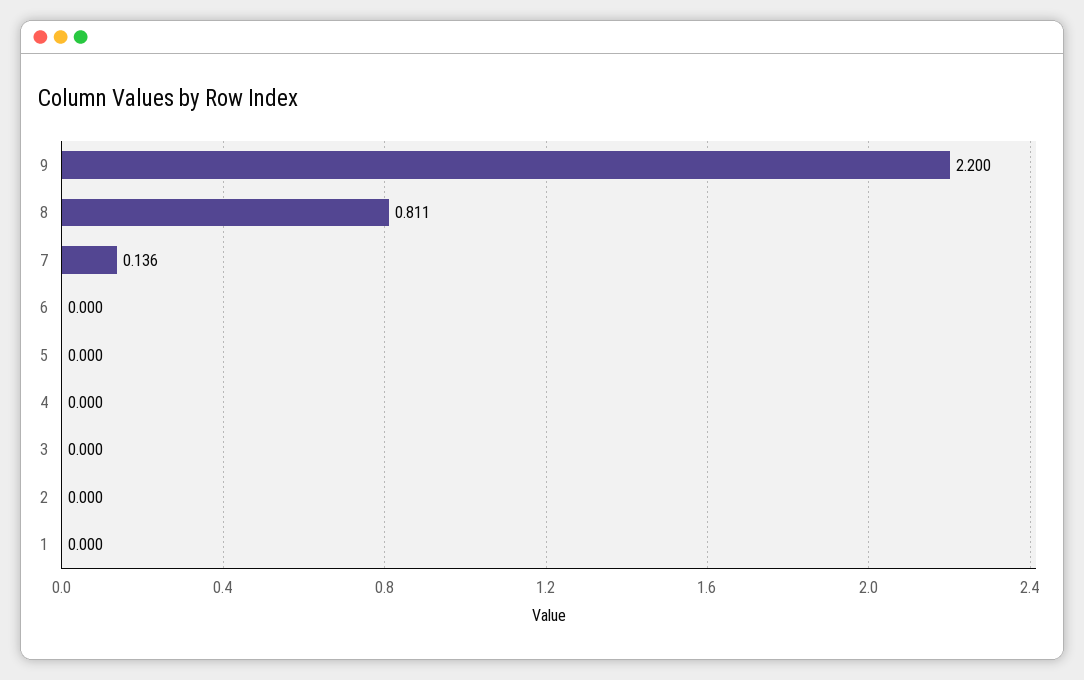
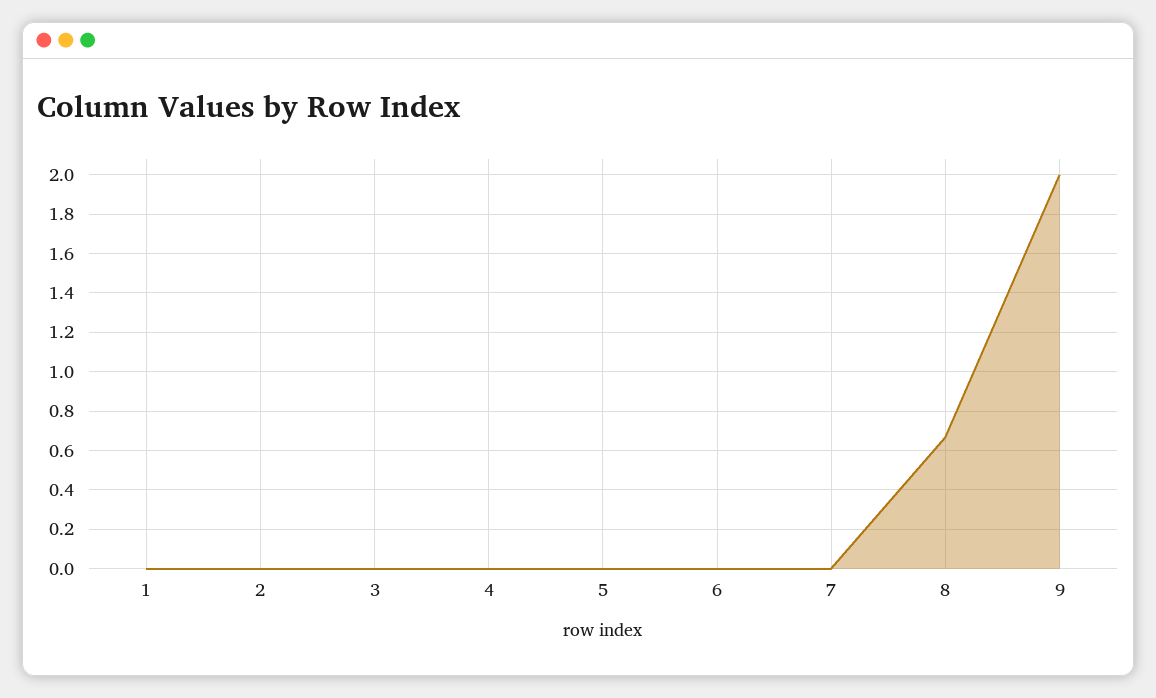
  {
-   "9": 2.2,
+   "9": 2,
-   "8": 0.811,
+   "8": 0.65,
-   "7": 0.136,
+   "7": 0,
    "6": 0,
    "5": 0,
    "4": 0,
    "3": 0,
    "2": 0,
    "1": 0
  }

